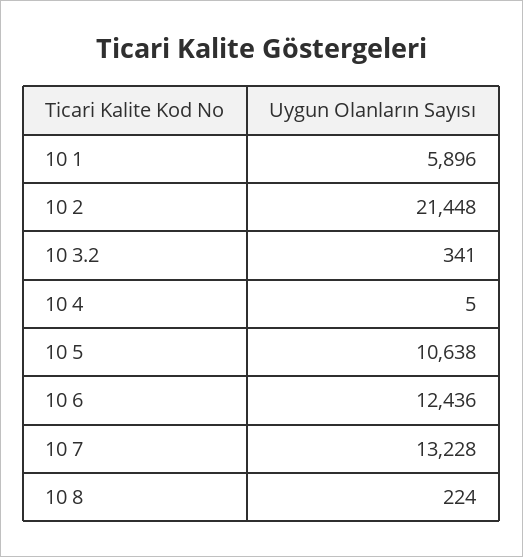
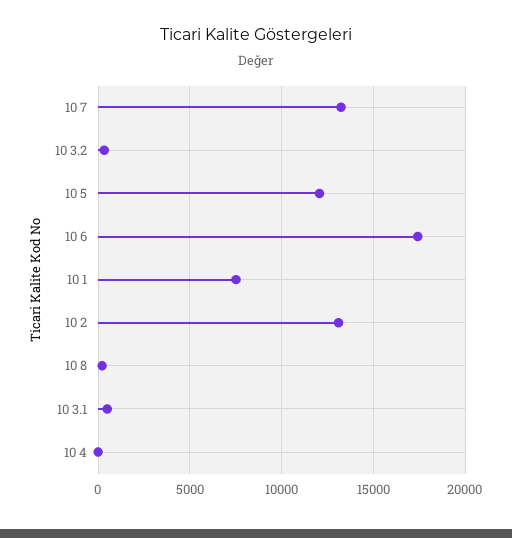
  {
-   "10 1": 5896,
+   "10 1": 7500,
-   "10 2": 21448,
+   "10 2": 13000,
    "10 3.2": 341,
    "10 4": 5,
-   "10 5": 10638,
+   "10 5": 12000,
-   "10 6": 12436,
+   "10 6": 17500,
    "10 7": 13228,
-   "10 8": 224
+   "10 8": 224,
+   "10 3.1": 500
  }

